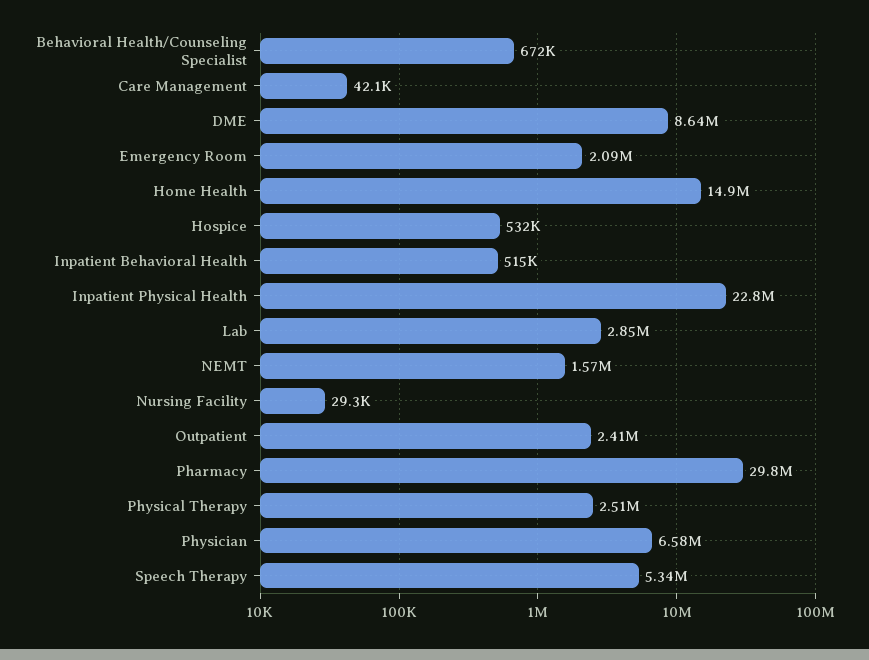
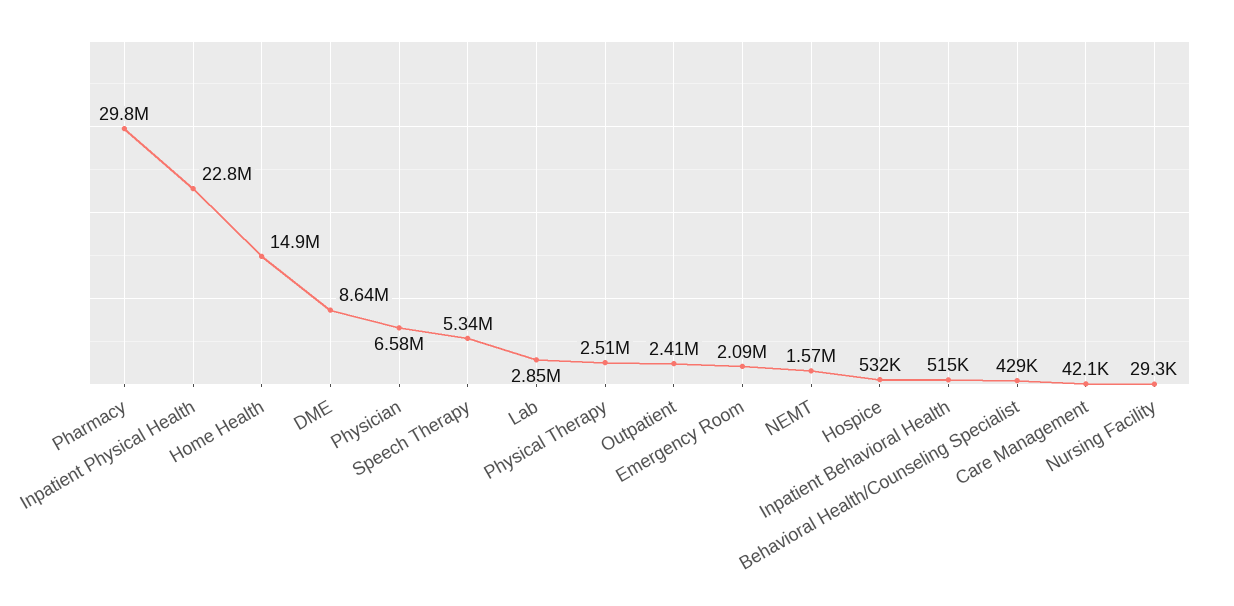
  {
-   "Behavioral Health/Counseling Specialist": 672000,
+   "Behavioral Health/Counseling Specialist": 429000,
    "Care Management": 42100,
    "DME": 8640000,
    "Emergency Room": 2090000,
    "Home Health": 14900000,
    "Hospice": 532000,
    "Inpatient Behavioral Health": 515000,
    "Inpatient Physical Health": 22800000,
    "Lab": 2850000,
    "NEMT": 1570000,
    "Nursing Facility": 29300,
    "Outpatient": 2410000,
    "Pharmacy": 29800000,
    "Physical Therapy": 2510000,
    "Physician": 6580000,
    "Speech Therapy": 5340000
  }

